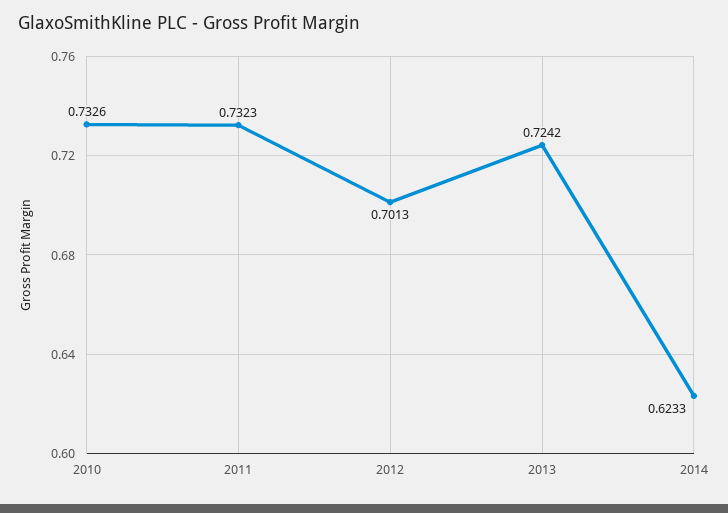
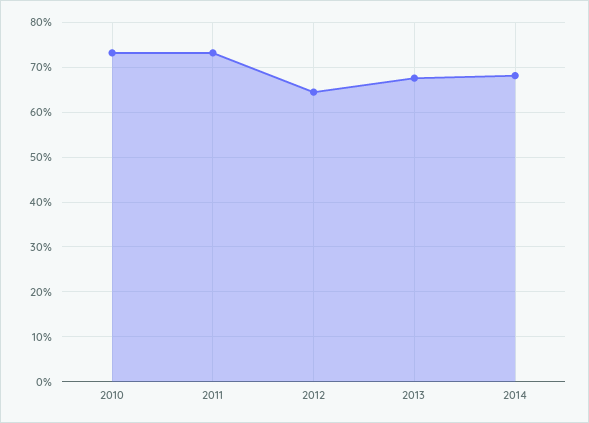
  {
    "2010": 0.7326,
    "2011": 0.7323,
-   "2012": 0.7013,
+   "2012": 0.64,
-   "2013": 0.7242,
+   "2013": 0.68,
-   "2014": 0.6233
+   "2014": 0.68
  }

